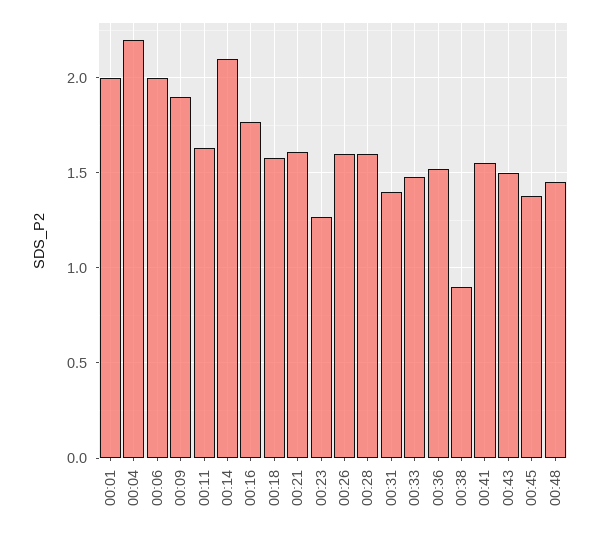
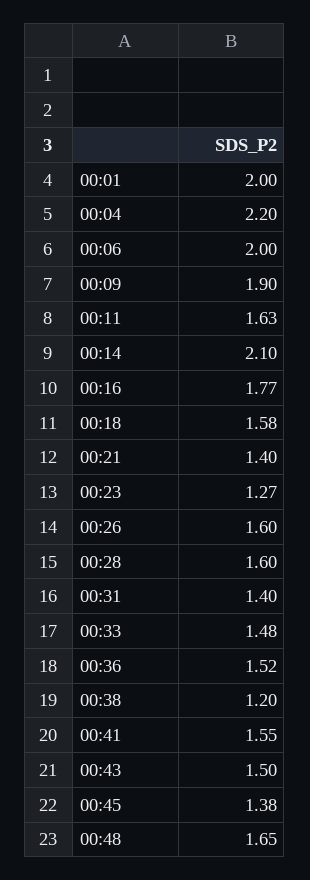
  {
    "00:01": 2,
    "00:04": 2.2,
    "00:06": 2,
    "00:09": 1.9,
    "00:11": 1.63,
    "00:14": 2.1,
    "00:16": 1.77,
    "00:18": 1.58,
-   "00:21": 1.6,
+   "00:21": 1.4,
    "00:23": 1.27,
    "00:26": 1.6,
    "00:28": 1.6,
    "00:31": 1.4,
    "00:33": 1.48,
    "00:36": 1.52,
-   "00:38": 0.9,
+   "00:38": 1.2,
    "00:41": 1.55,
    "00:43": 1.5,
    "00:45": 1.38,
-   "00:48": 1.45
+   "00:48": 1.65
  }

